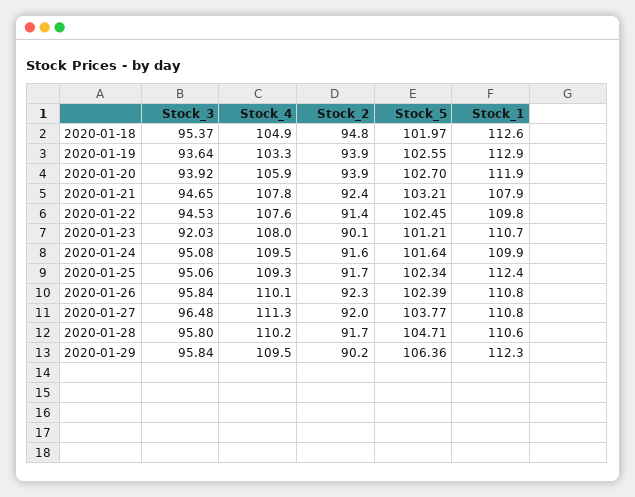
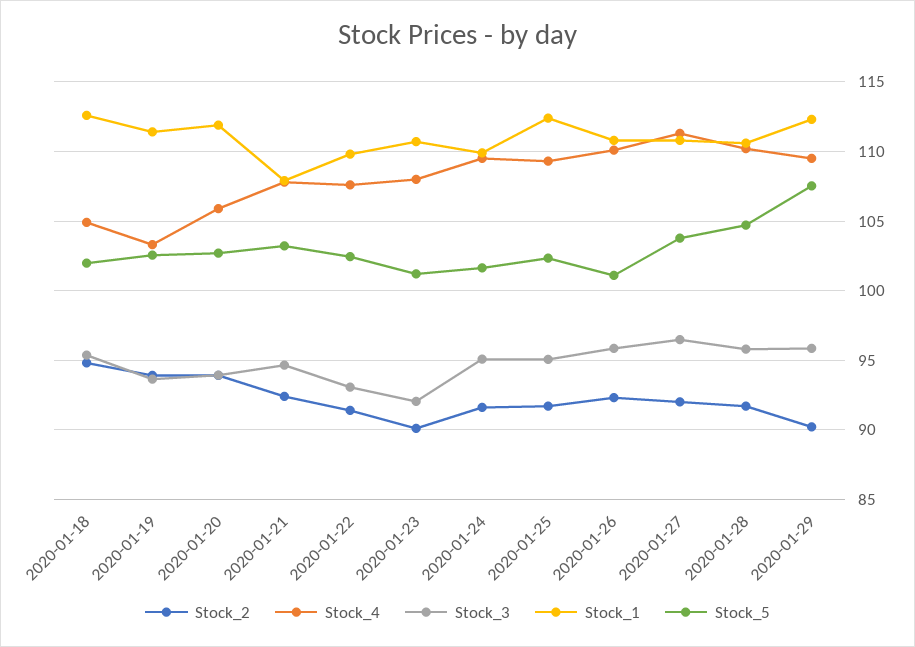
  {
    "Stock_3": {
      "2020-01-18": 95.37,
      "2020-01-19": 93.64,
      "2020-01-20": 93.92,
      "2020-01-21": 94.65,
-     "2020-01-22": 94.53,
+     "2020-01-22": 93,
      "2020-01-23": 92.03,
      "2020-01-24": 95.08,
      "2020-01-25": 95.06,
      "2020-01-26": 95.84,
      "2020-01-27": 96.48,
      "2020-01-28": 95.8,
      "2020-01-29": 95.84
    },
    "Stock_4": {
      "2020-01-18": 104.9,
      "2020-01-19": 103.3,
      "2020-01-20": 105.9,
      "2020-01-21": 107.8,
      "2020-01-22": 107.6,
      "2020-01-23": 108,
      "2020-01-24": 109.5,
      "2020-01-25": 109.3,
      "2020-01-26": 110.1,
      "2020-01-27": 111.3,
      "2020-01-28": 110.2,
      "2020-01-29": 109.5
    },
    "Stock_2": {
      "2020-01-18": 94.8,
      "2020-01-19": 93.9,
      "2020-01-20": 93.9,
      "2020-01-21": 92.4,
      "2020-01-22": 91.4,
      "2020-01-23": 90.1,
      "2020-01-24": 91.6,
      "2020-01-25": 91.7,
      "2020-01-26": 92.3,
      "2020-01-27": 92,
      "2020-01-28": 91.7,
      "2020-01-29": 90.2
    },
    "Stock_5": {
      "2020-01-18": 101.97,
      "2020-01-19": 102.55,
      "2020-01-20": 102.7,
      "2020-01-21": 103.21,
      "2020-01-22": 102.45,
      "2020-01-23": 101.21,
      "2020-01-24": 101.64,
      "2020-01-25": 102.34,
-     "2020-01-26": 102.39,
+     "2020-01-26": 101,
      "2020-01-27": 103.77,
      "2020-01-28": 104.71,
-     "2020-01-29": 106.36
+     "2020-01-29": 107.5
    },
    "Stock_1": {
      "2020-01-18": 112.6,
-     "2020-01-19": 112.9,
+     "2020-01-19": 111.5,
      "2020-01-20": 111.9,
      "2020-01-21": 107.9,
      "2020-01-22": 109.8,
      "2020-01-23": 110.7,
      "2020-01-24": 109.9,
      "2020-01-25": 112.4,
      "2020-01-26": 110.8,
      "2020-01-27": 110.8,
      "2020-01-28": 110.6,
      "2020-01-29": 112.3
    }
  }

